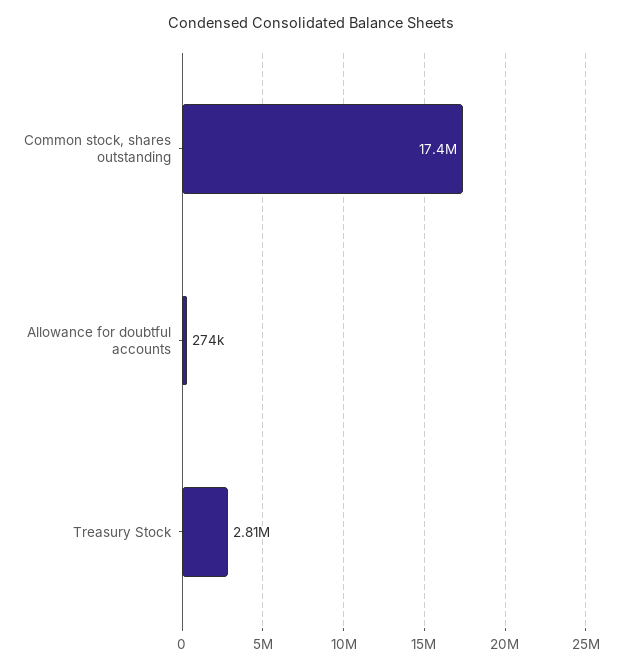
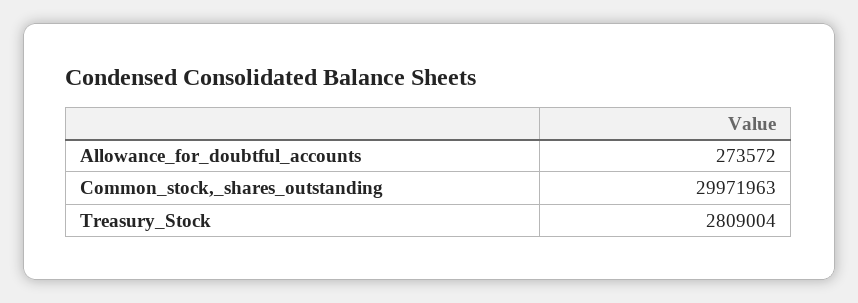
  {
-   "Common stock, shares outstanding": 17400000,
+   "Common stock, shares outstanding": 29971963,
    "Allowance for doubtful accounts": 273572,
    "Treasury Stock": 2809004
  }

